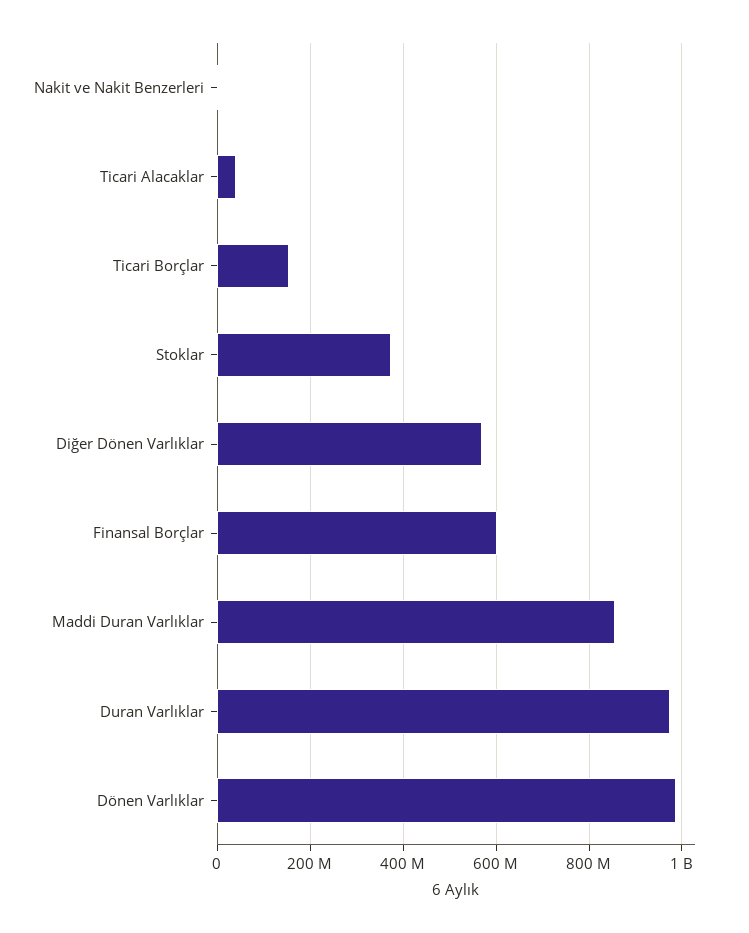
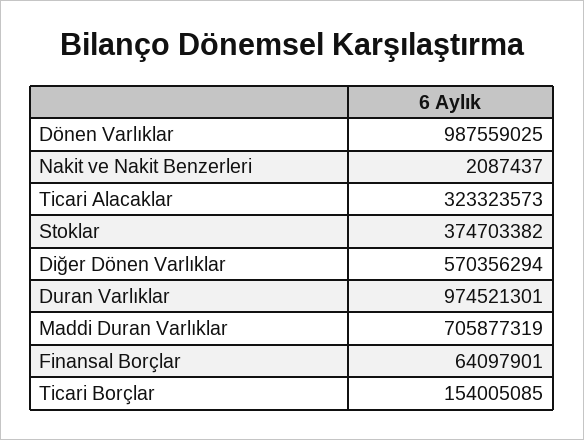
  {
    "Nakit ve Nakit Benzerleri": 2087437,
-   "Ticari Alacaklar": 40000000,
+   "Ticari Alacaklar": 323323573,
    "Ticari Borçlar": 154005085,
    "Stoklar": 374703382,
    "Diğer Dönen Varlıklar": 570356294,
-   "Finansal Borçlar": 600000000,
+   "Finansal Borçlar": 64097901,
-   "Maddi Duran Varlıklar": 860000000,
+   "Maddi Duran Varlıklar": 705877319,
    "Duran Varlıklar": 974521301,
    "Dönen Varlıklar": 987559025
  }

